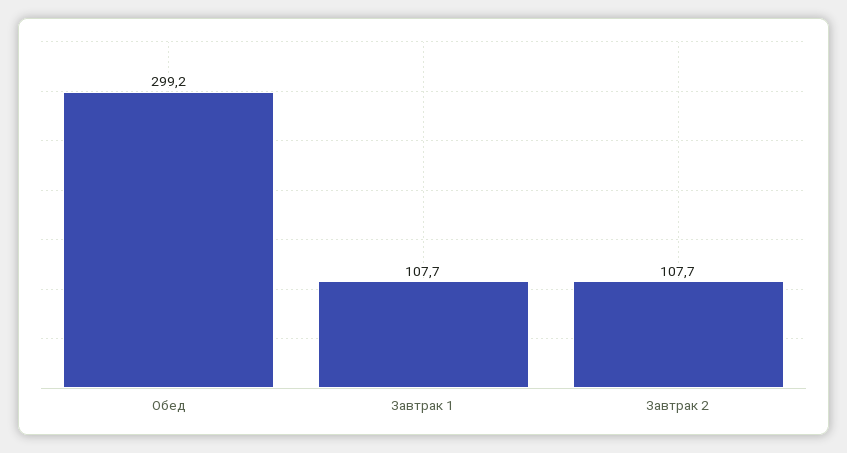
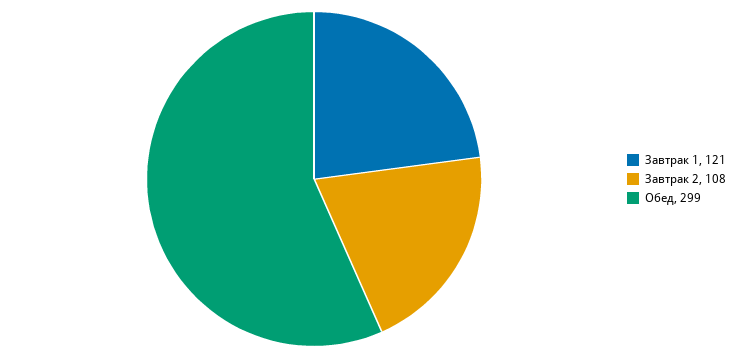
  {
    "Обед": 299.2,
-   "Завтрак 1": 107.7,
+   "Завтрак 1": 121,
    "Завтрак 2": 107.7
  }

